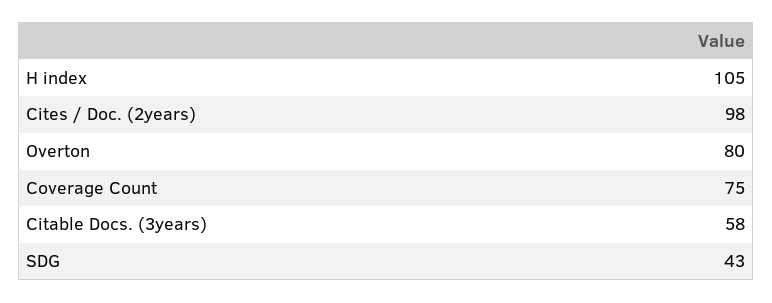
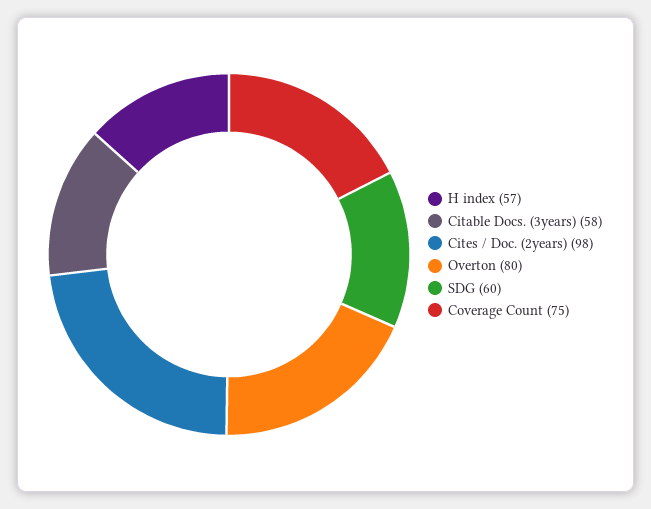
  {
-   "H index": 105,
+   "H index": 57,
    "Cites / Doc. (2years)": 98,
    "Overton": 80,
    "Coverage Count": 75,
    "Citable Docs. (3years)": 58,
-   "SDG": 43
+   "SDG": 60
  }

